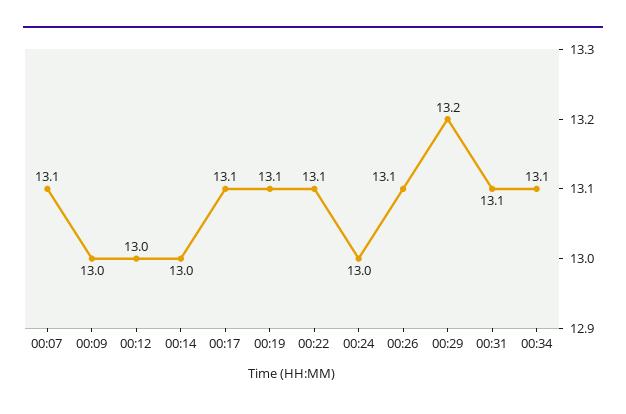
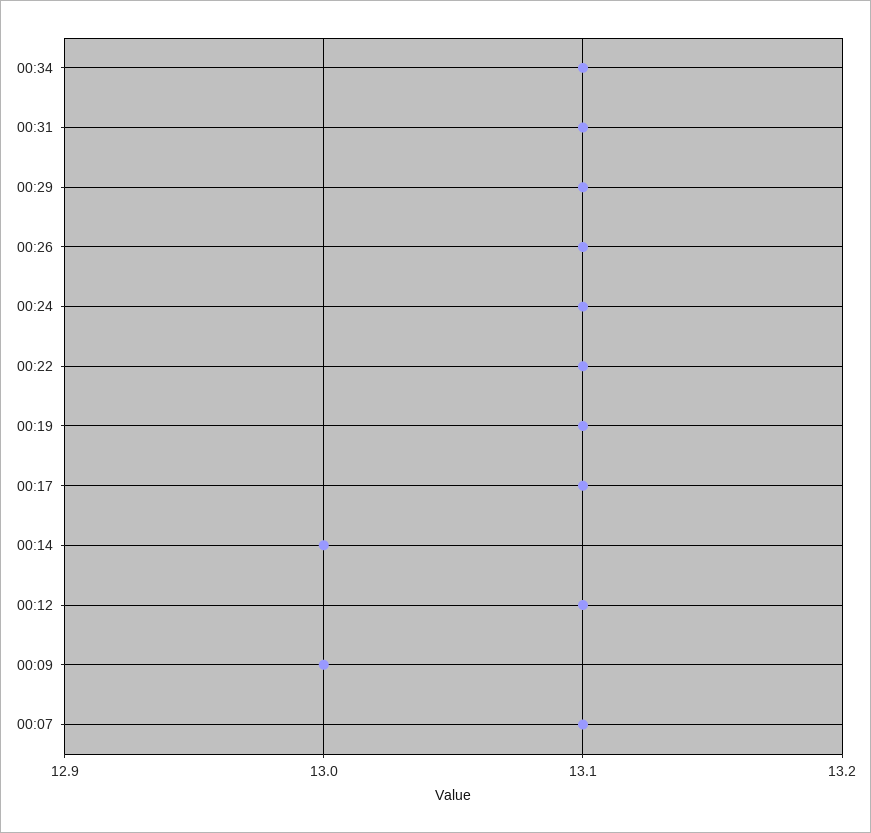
  {
    "00:07": 13.1,
    "00:09": 13,
-   "00:12": 13,
+   "00:12": 13.1,
    "00:14": 13,
    "00:17": 13.1,
    "00:19": 13.1,
    "00:22": 13.1,
-   "00:24": 13,
+   "00:24": 13.1,
    "00:26": 13.1,
-   "00:29": 13.2,
+   "00:29": 13.1,
    "00:31": 13.1,
    "00:34": 13.1
  }

